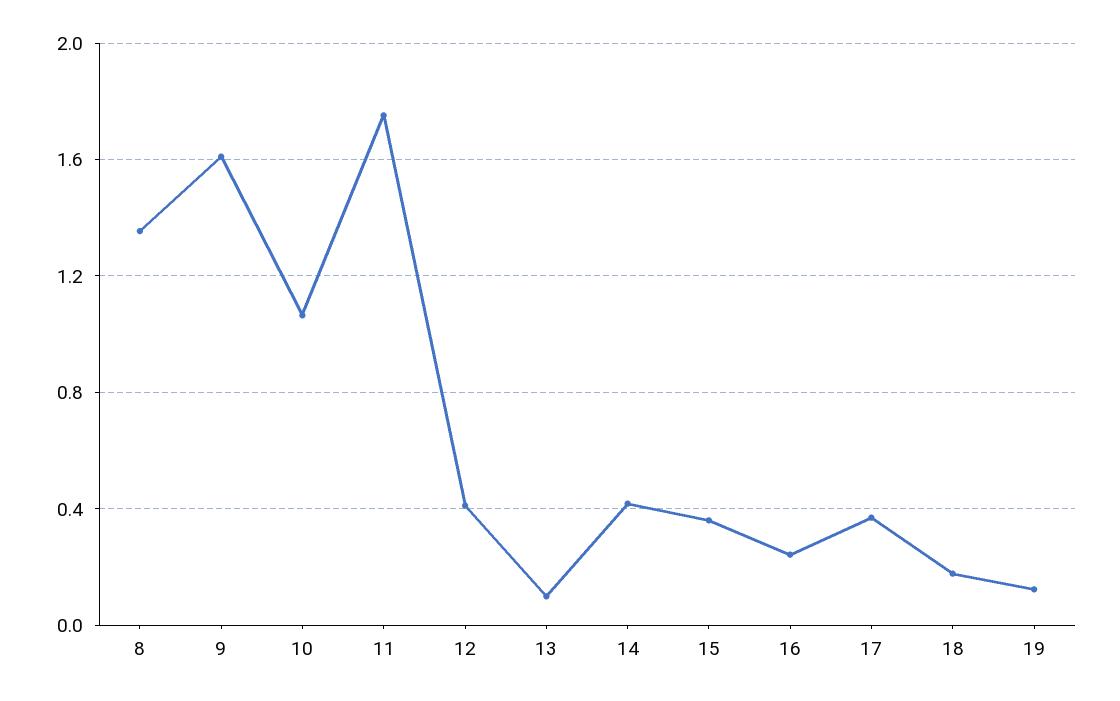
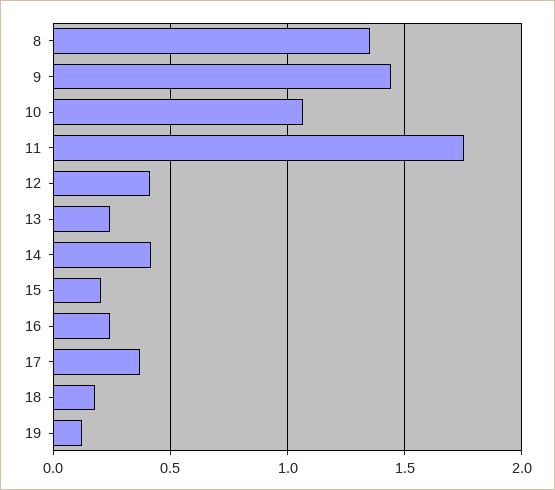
  {
    "8": 1.35,
-   "9": 1.6,
+   "9": 1.45,
    "10": 1.05,
    "11": 1.75,
    "12": 0.4,
-   "13": 0.1,
+   "13": 0.25,
    "14": 0.4,
-   "15": 0.35,
+   "15": 0.2,
    "16": 0.25,
    "17": 0.35,
    "18": 0.2,
    "19": 0.1
  }

